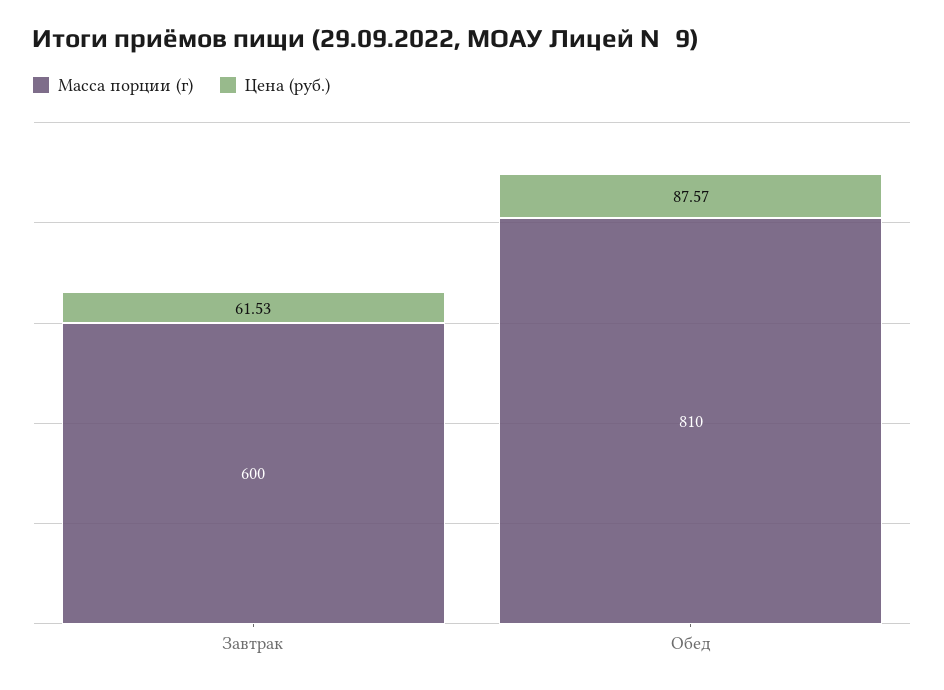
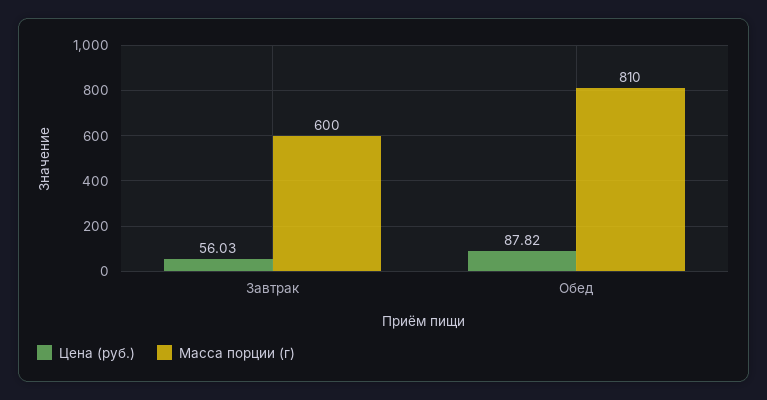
  {
    "Масса порции (г)": {
      "Завтрак": 600,
      "Обед": 810
    },
    "Цена (руб.)": {
-     "Завтрак": 61.53,
+     "Завтрак": 56.03,
-     "Обед": 87.57
+     "Обед": 87.82
    }
  }

